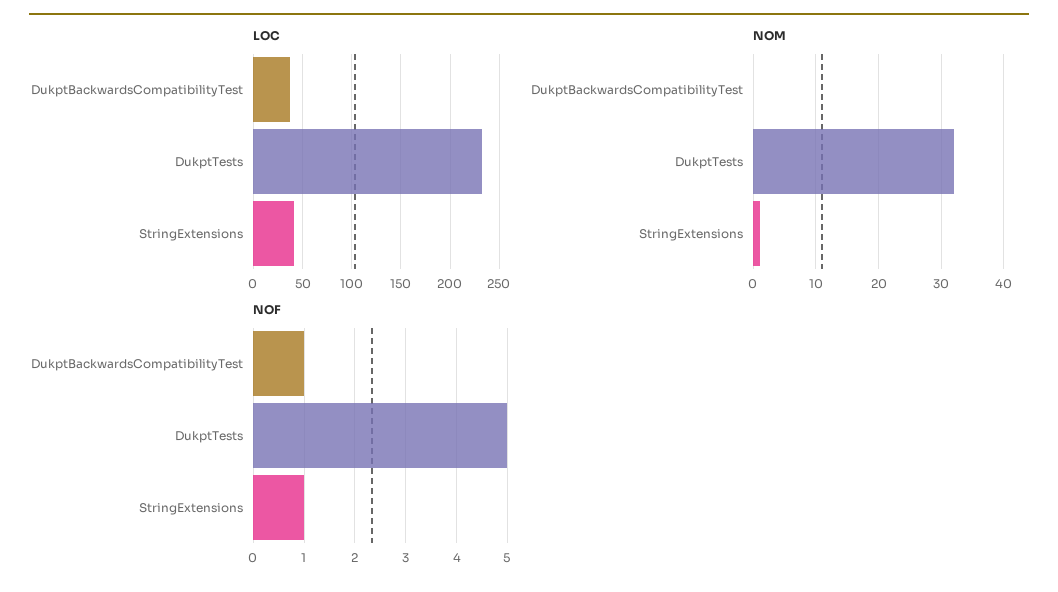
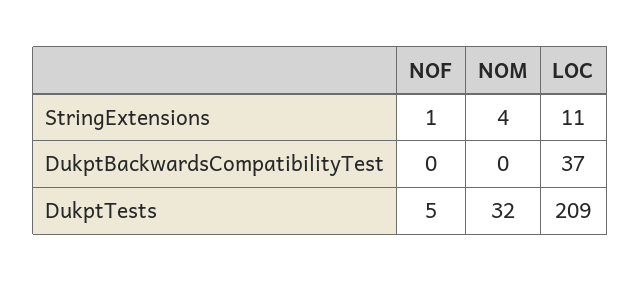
  {
    "LOC": {
      "DukptBackwardsCompatibilityTest": 37,
-     "DukptTests": 230,
+     "DukptTests": 209,
-     "StringExtensions": 40
+     "StringExtensions": 11
    },
    "NOM": {
      "DukptBackwardsCompatibilityTest": 0,
      "DukptTests": 32,
-     "StringExtensions": 1
+     "StringExtensions": 4
    },
    "NOF": {
-     "DukptBackwardsCompatibilityTest": 1,
+     "DukptBackwardsCompatibilityTest": 0,
      "DukptTests": 5,
      "StringExtensions": 1
    }
  }

